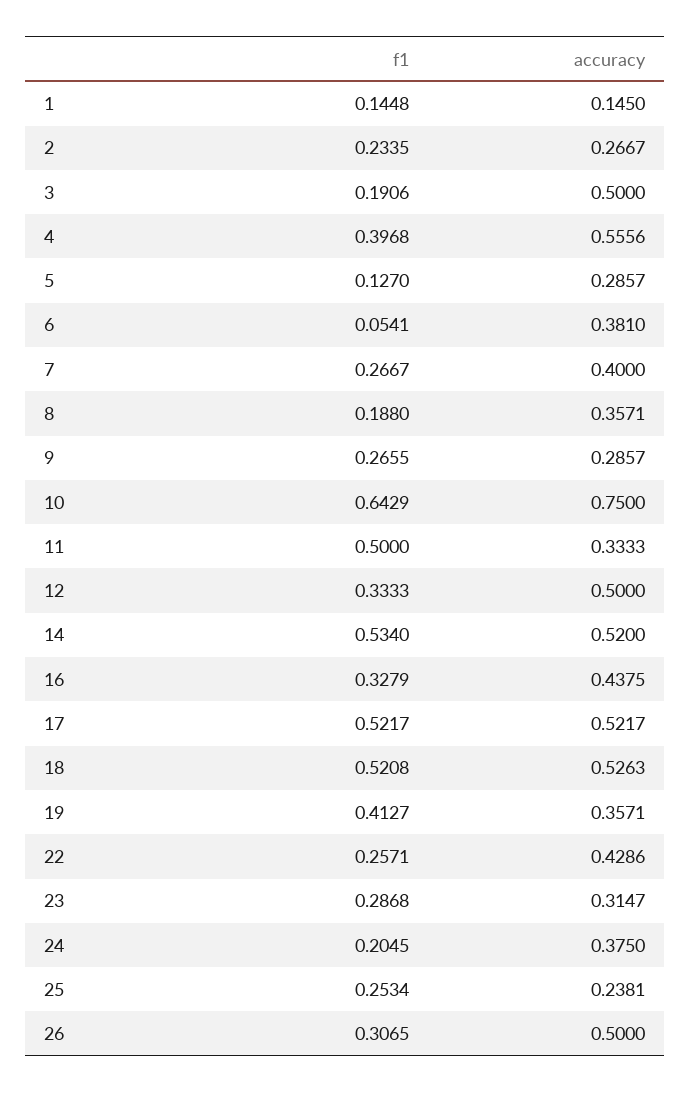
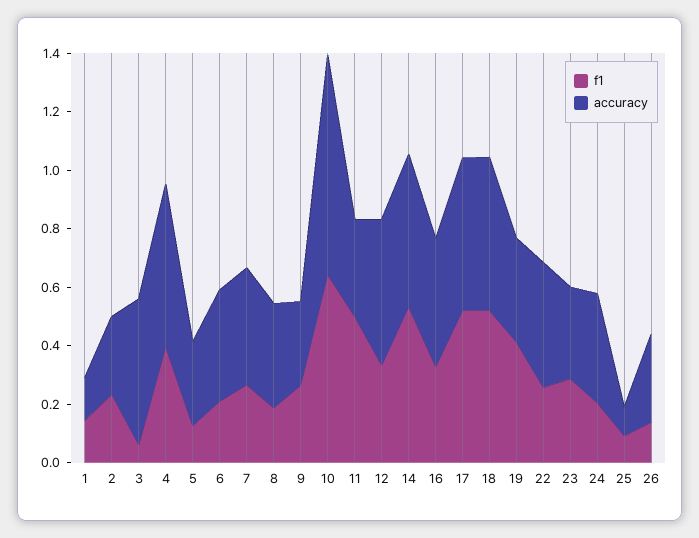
  {
    "f1": {
      "1": 0.1448,
      "2": 0.2335,
-     "3": 0.1906,
+     "3": 0.05,
      "4": 0.3968,
      "5": 0.127,
-     "6": 0.0541,
+     "6": 0.2,
      "7": 0.2667,
      "8": 0.188,
      "9": 0.2655,
      "10": 0.6429,
      "11": 0.5,
      "12": 0.3333,
      "14": 0.534,
      "16": 0.3279,
      "17": 0.5217,
      "18": 0.5208,
      "19": 0.4127,
      "22": 0.2571,
      "23": 0.2868,
      "24": 0.2045,
-     "25": 0.2534,
+     "25": 0.1,
-     "26": 0.3065
+     "26": 0.15
    },
    "accuracy": {
      "1": 0.145,
      "2": 0.2667,
      "3": 0.5,
      "4": 0.5556,
      "5": 0.2857,
      "6": 0.381,
      "7": 0.4,
      "8": 0.3571,
      "9": 0.2857,
      "10": 0.75,
      "11": 0.3333,
      "12": 0.5,
      "14": 0.52,
      "16": 0.4375,
      "17": 0.5217,
      "18": 0.5263,
      "19": 0.3571,
      "22": 0.4286,
      "23": 0.3147,
      "24": 0.375,
-     "25": 0.2381,
+     "25": 0.1,
-     "26": 0.5
+     "26": 0.3
    }
  }

